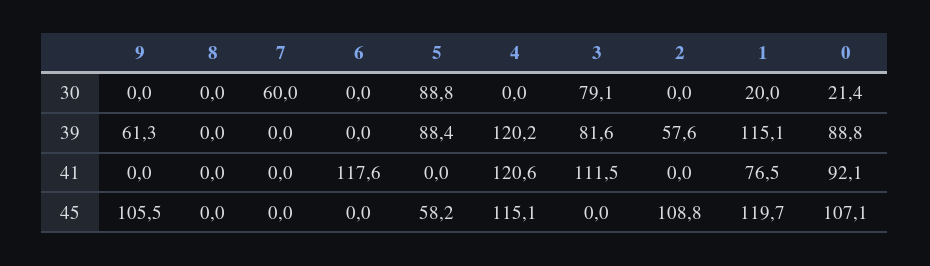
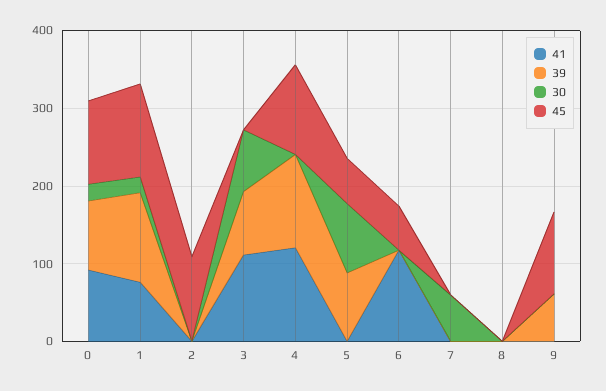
  {
    "30": {
      "9": 0,
      "8": 0,
      "7": 60,
      "6": 0,
      "5": 88.8,
      "4": 0,
      "3": 79.1,
      "2": 0,
      "1": 20,
      "0": 21.4
    },
    "39": {
      "9": 61.3,
      "8": 0,
      "7": 0,
      "6": 0,
      "5": 88.4,
      "4": 120.2,
      "3": 81.6,
-     "2": 57.6,
+     "2": 0,
      "1": 115.1,
      "0": 88.8
    },
    "41": {
      "9": 0,
      "8": 0,
      "7": 0,
      "6": 117.6,
      "5": 0,
      "4": 120.6,
      "3": 111.5,
      "2": 0,
      "1": 76.5,
      "0": 92.1
    },
    "45": {
      "9": 105.5,
      "8": 0,
      "7": 0,
-     "6": 0,
+     "6": 60,
      "5": 58.2,
      "4": 115.1,
      "3": 0,
      "2": 108.8,
      "1": 119.7,
      "0": 107.1
    }
  }

